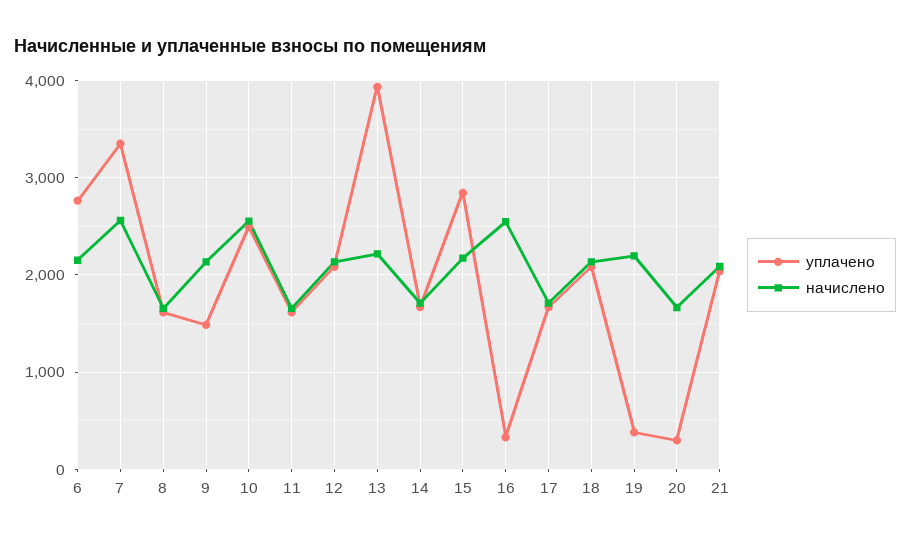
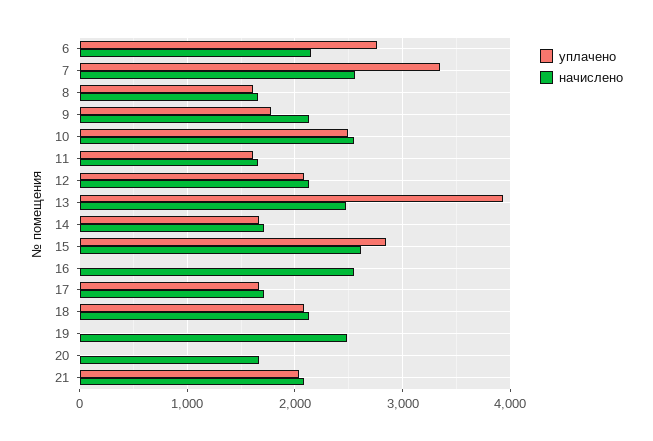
  {
    "уплачено": {
      "6": 2800,
      "7": 3400,
      "8": 1600,
-     "9": 1500,
+     "9": 1800,
      "10": 2500,
      "11": 1600,
      "12": 2100,
      "13": 3900,
      "14": 1700,
      "15": 2800,
-     "16": 300,
+     "16": 0,
      "17": 1700,
      "18": 2100,
-     "19": 400,
+     "19": 0,
-     "20": 300,
+     "20": 0,
      "21": 2000
    },
    "начислено": {
      "6": 2200,
      "7": 2600,
      "8": 1700,
      "9": 2100,
      "10": 2600,
      "11": 1700,
      "12": 2100,
-     "13": 2200,
+     "13": 2500,
      "14": 1700,
-     "15": 2200,
+     "15": 2600,
      "16": 2500,
      "17": 1700,
      "18": 2100,
-     "19": 2200,
+     "19": 2500,
      "20": 1700,
      "21": 2100
    }
  }

